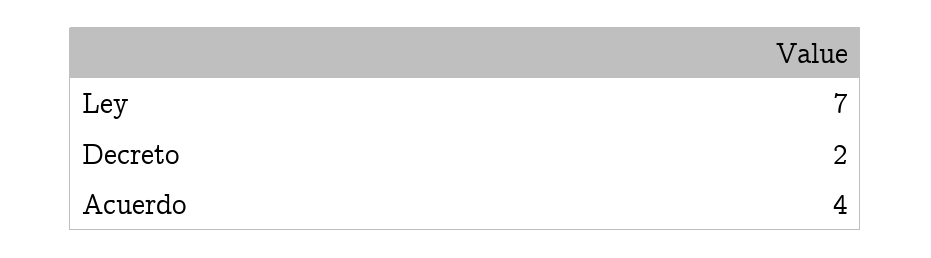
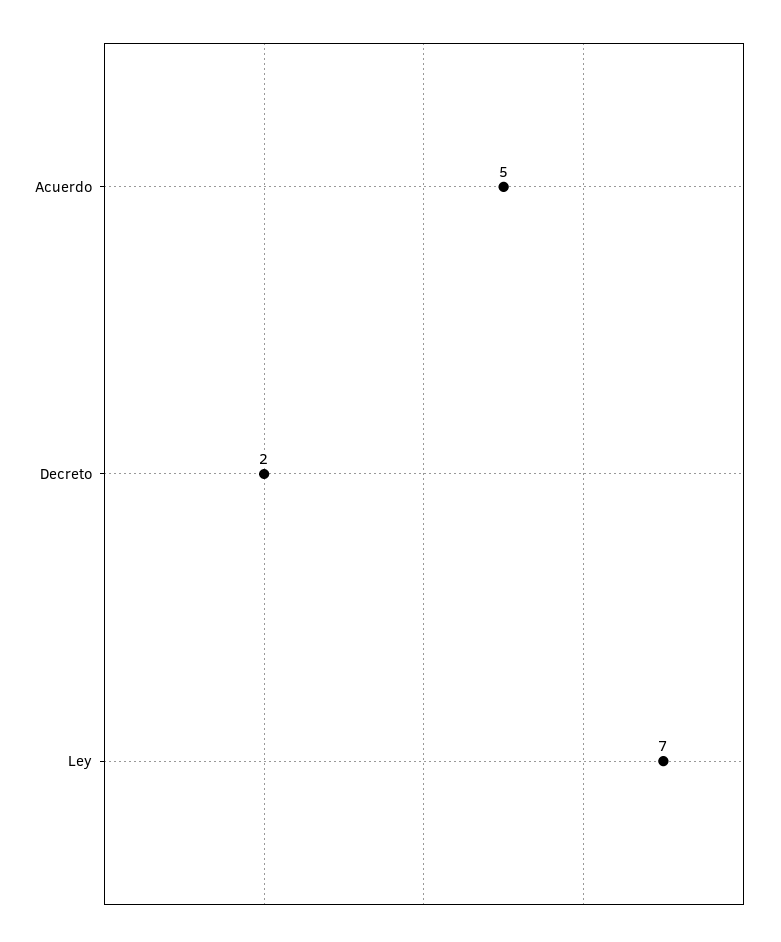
  {
    "Ley": 7,
    "Decreto": 2,
-   "Acuerdo": 4
+   "Acuerdo": 5
  }

